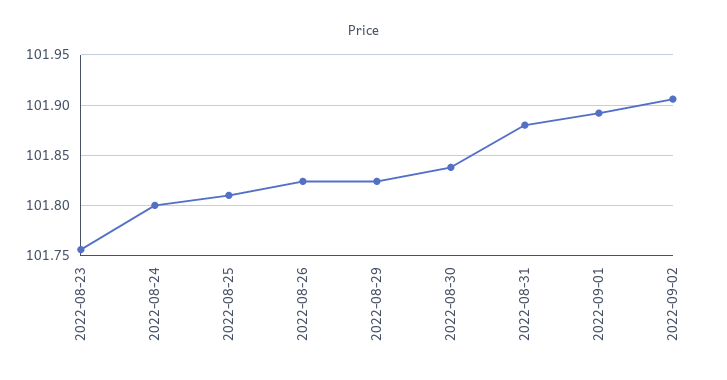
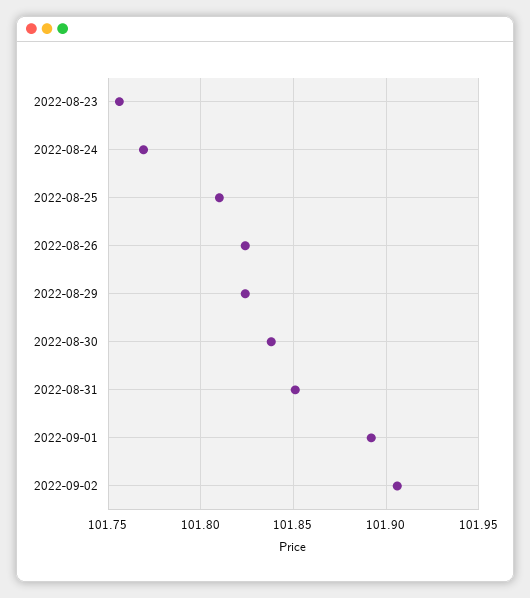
  {
    "2022-08-23": 101.755,
-   "2022-08-24": 101.8,
+   "2022-08-24": 101.77,
    "2022-08-25": 101.81,
    "2022-08-26": 101.825,
    "2022-08-29": 101.825,
    "2022-08-30": 101.84,
-   "2022-08-31": 101.88,
+   "2022-08-31": 101.85,
    "2022-09-01": 101.89,
    "2022-09-02": 101.905
  }

